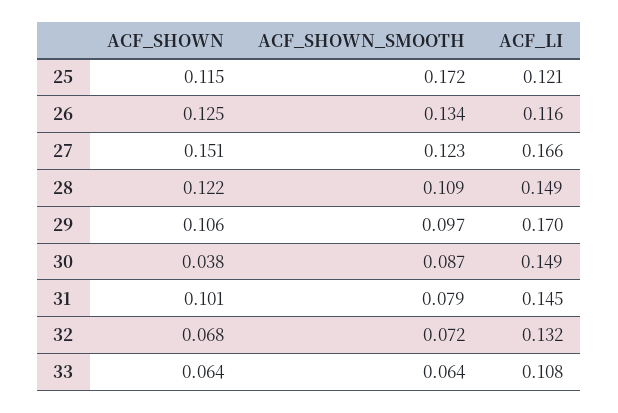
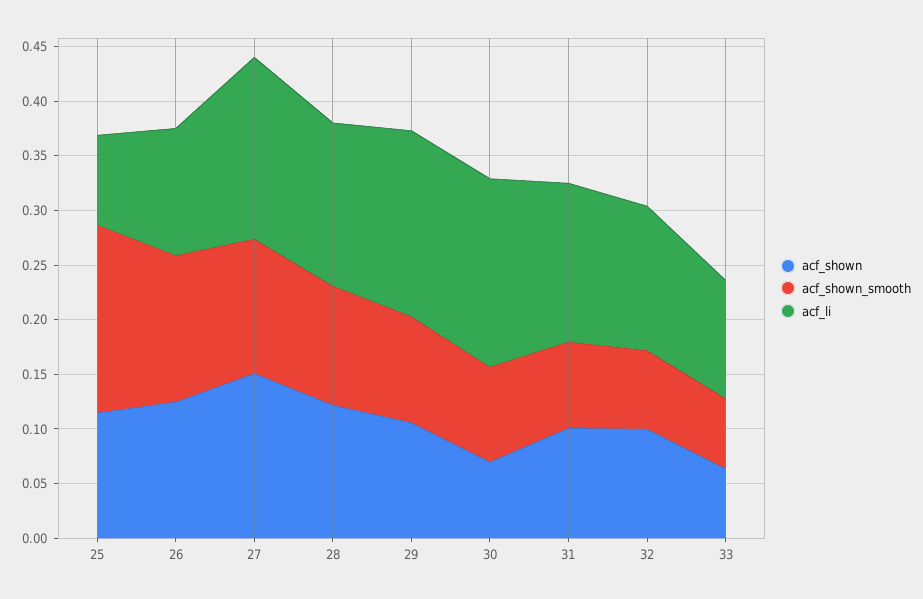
  {
    "ACF_SHOWN": {
      "25": 0.115,
      "26": 0.125,
      "27": 0.151,
      "28": 0.122,
      "29": 0.106,
-     "30": 0.038,
+     "30": 0.07,
      "31": 0.101,
-     "32": 0.068,
+     "32": 0.1,
      "33": 0.064
    },
    "ACF_SHOWN_SMOOTH": {
      "25": 0.172,
      "26": 0.134,
      "27": 0.123,
      "28": 0.109,
      "29": 0.097,
      "30": 0.087,
      "31": 0.079,
      "32": 0.072,
      "33": 0.064
    },
    "ACF_LI": {
-     "25": 0.121,
+     "25": 0.08,
      "26": 0.116,
      "27": 0.166,
      "28": 0.149,
      "29": 0.17,
-     "30": 0.149,
+     "30": 0.17,
      "31": 0.145,
      "32": 0.132,
      "33": 0.108
    }
  }

